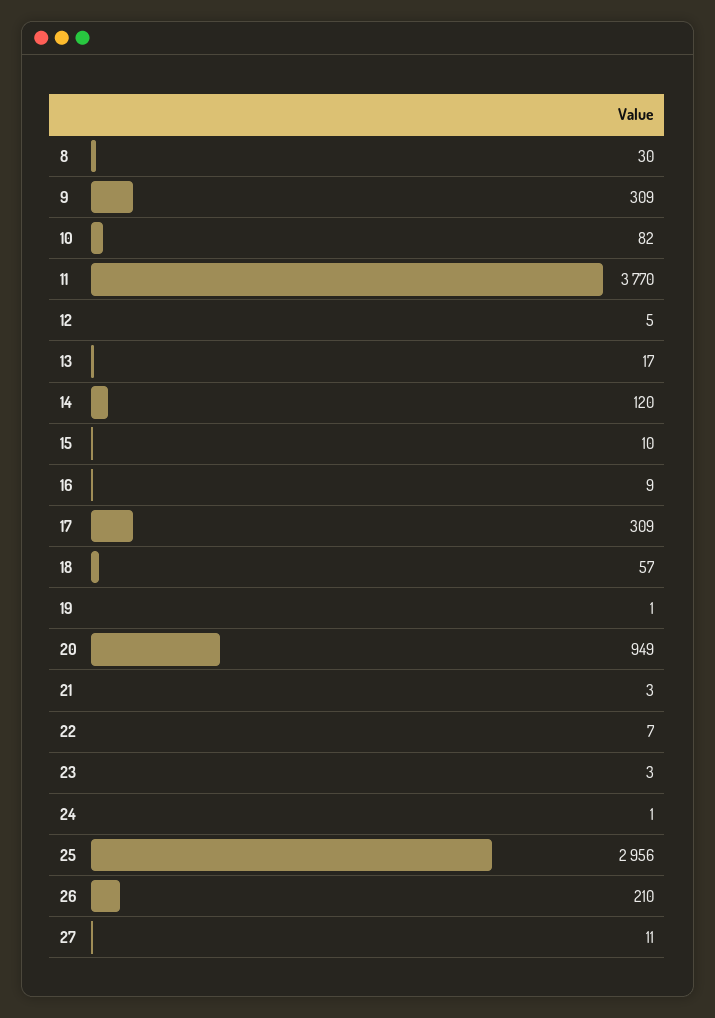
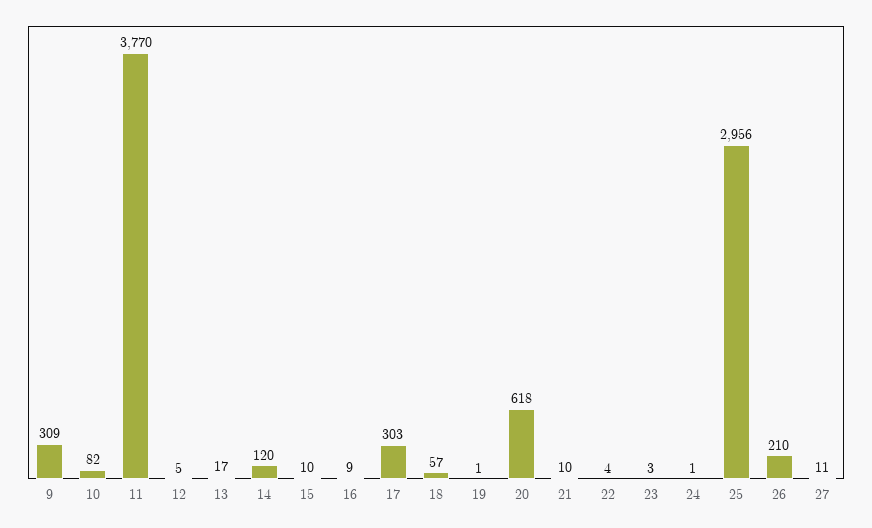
  {
-   "8": 30,
    "9": 309,
    "10": 82,
    "11": 3770,
    "12": 5,
    "13": 17,
    "14": 120,
    "15": 10,
    "16": 9,
-   "17": 309,
+   "17": 303,
    "18": 57,
    "19": 1,
-   "20": 949,
+   "20": 618,
-   "21": 3,
+   "21": 10,
-   "22": 7,
+   "22": 4,
    "23": 3,
    "24": 1,
    "25": 2956,
    "26": 210,
    "27": 11
  }

